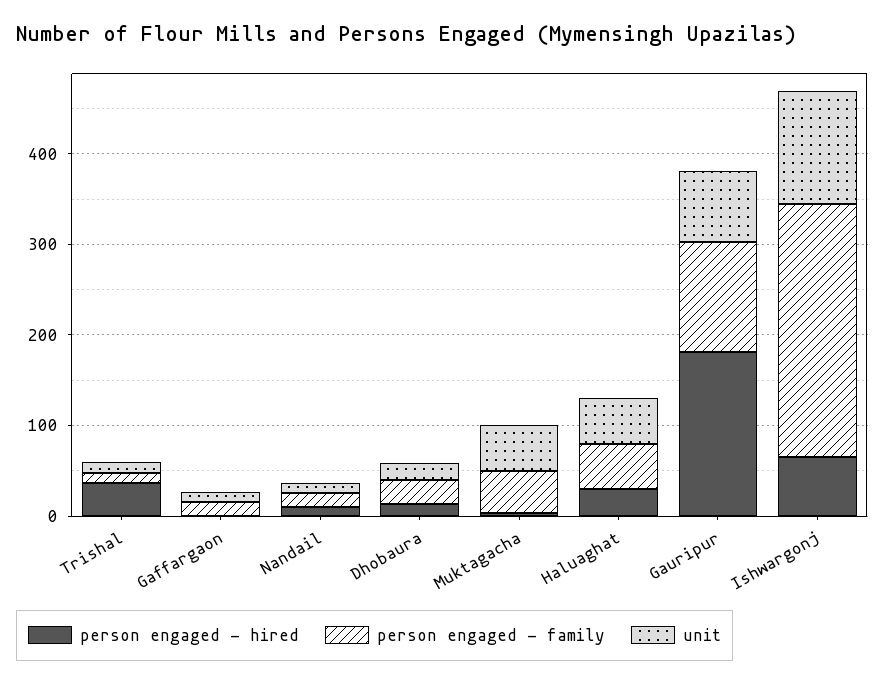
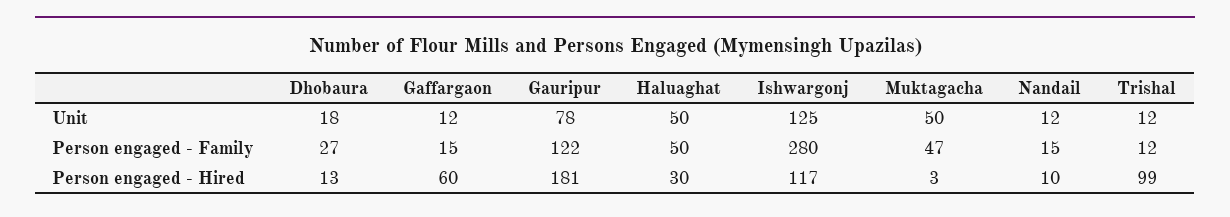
  {
    "person engaged - hired": {
-     "Trishal": 40,
+     "Trishal": 99,
-     "Gaffargaon": 0,
+     "Gaffargaon": 60,
      "Nandail": 10,
      "Dhobaura": 13,
      "Muktagacha": 3,
      "Haluaghat": 30,
      "Gauripur": 181,
-     "Ishwargonj": 60
+     "Ishwargonj": 117
    },
    "person engaged - family": {
      "Trishal": 12,
      "Gaffargaon": 15,
      "Nandail": 15,
      "Dhobaura": 27,
      "Muktagacha": 47,
      "Haluaghat": 50,
      "Gauripur": 122,
      "Ishwargonj": 280
    },
    "unit": {
      "Trishal": 12,
      "Gaffargaon": 12,
      "Nandail": 12,
      "Dhobaura": 18,
      "Muktagacha": 50,
      "Haluaghat": 50,
      "Gauripur": 78,
      "Ishwargonj": 125
    }
  }

